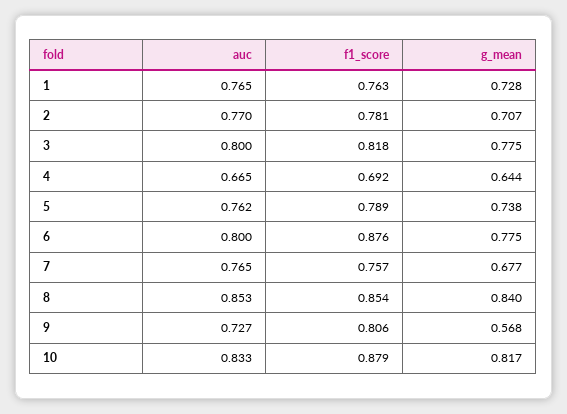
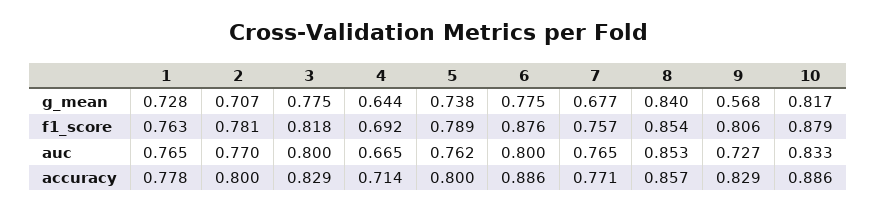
  {
    "auc": {
      "1": 0.765,
      "2": 0.77,
      "3": 0.8,
      "4": 0.665,
      "5": 0.762,
      "6": 0.8,
      "7": 0.765,
      "8": 0.853,
      "9": 0.727,
      "10": 0.833
    },
    "f1_score": {
      "1": 0.763,
      "2": 0.781,
      "3": 0.818,
      "4": 0.692,
      "5": 0.789,
      "6": 0.876,
      "7": 0.757,
      "8": 0.854,
      "9": 0.806,
      "10": 0.879
    },
    "g_mean": {
      "1": 0.728,
      "2": 0.707,
      "3": 0.775,
      "4": 0.644,
      "5": 0.738,
      "6": 0.775,
      "7": 0.677,
      "8": 0.84,
      "9": 0.568,
      "10": 0.817
-   }
+   },
+   "accuracy": {
+     "1": 0.778,
+     "2": 0.8,
+     "3": 0.829,
+     "4": 0.714,
+     "5": 0.8,
+     "6": 0.886,
+     "7": 0.771,
+     "8": 0.857,
+     "9": 0.829,
+     "10": 0.886
+   }
  }

